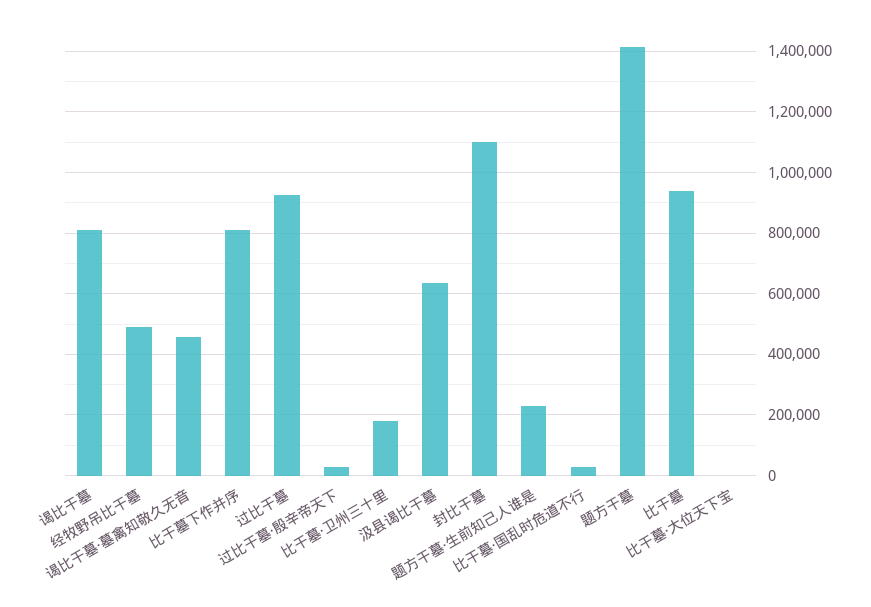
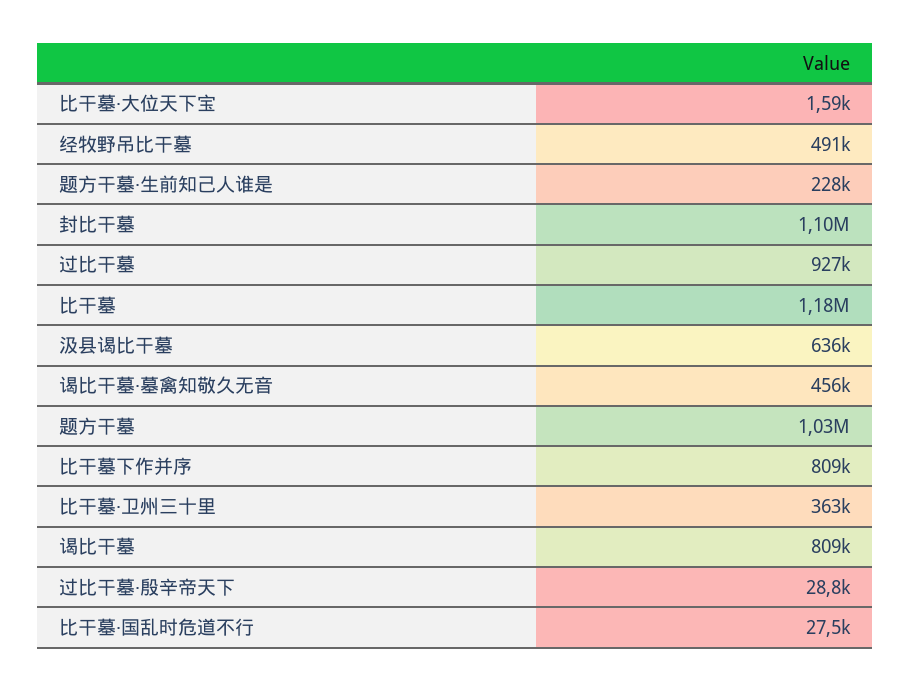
  {
    "谒比干墓": 809000,
    "经牧野吊比干墓": 491000,
    "谒比干墓·墓禽知敬久无音": 456000,
    "比干墓下作并序": 809000,
    "过比干墓": 927000,
    "过比干墓·殷辛帝天下": 28800,
-   "比干墓·卫州三十里": 180000,
+   "比干墓·卫州三十里": 363000,
    "汲县谒比干墓": 636000,
    "封比干墓": 1100000,
    "题方干墓·生前知己人谁是": 228000,
    "比干墓·国乱时危道不行": 27500,
-   "题方干墓": 1420000,
+   "题方干墓": 1030000,
-   "比干墓": 940000,
+   "比干墓": 1180000,
    "比干墓·大位天下宝": 1590
  }

